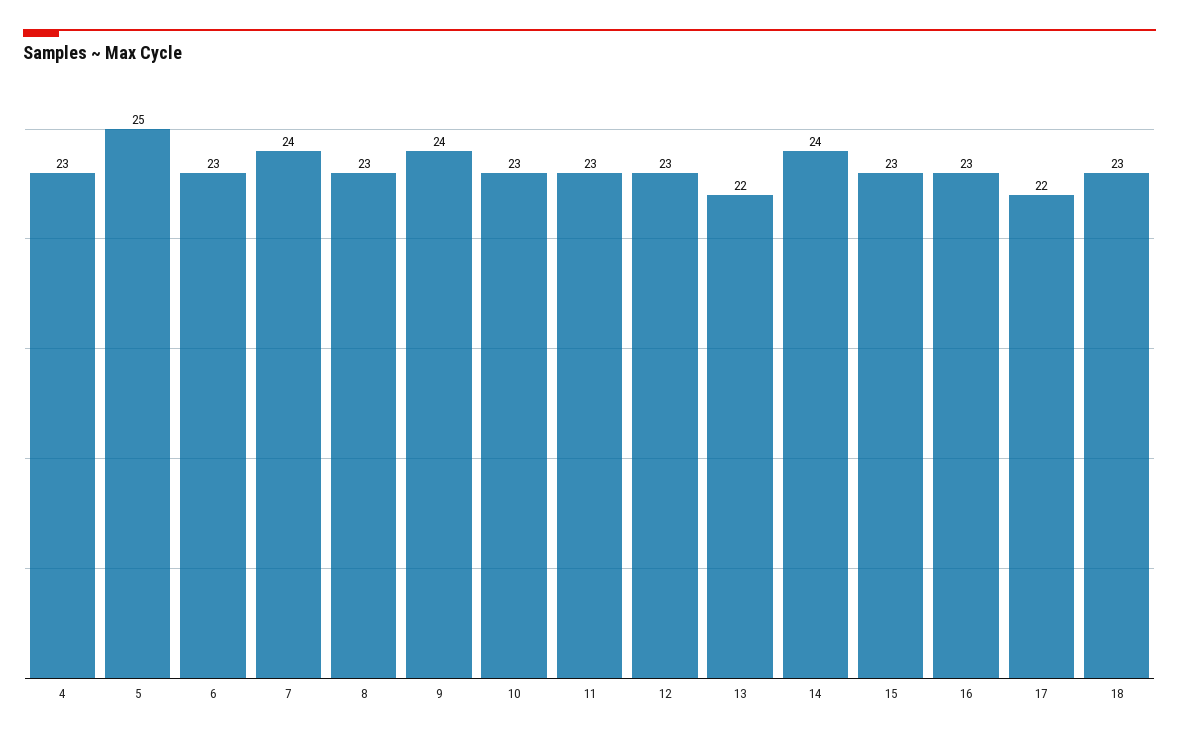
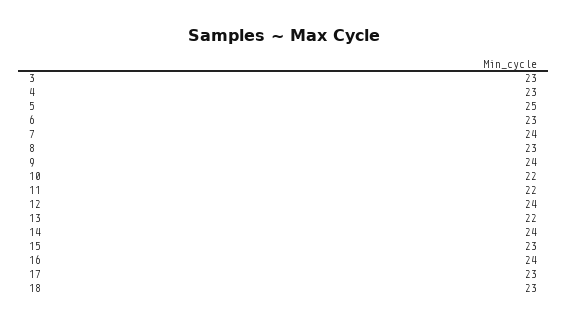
  {
    "4": 23,
    "5": 25,
    "6": 23,
    "7": 24,
    "8": 23,
    "9": 24,
-   "10": 23,
+   "10": 22,
-   "11": 23,
+   "11": 22,
-   "12": 23,
+   "12": 24,
    "13": 22,
    "14": 24,
    "15": 23,
-   "16": 23,
+   "16": 24,
-   "17": 22,
+   "17": 23,
-   "18": 23
+   "18": 23,
+   "3": 23
  }

